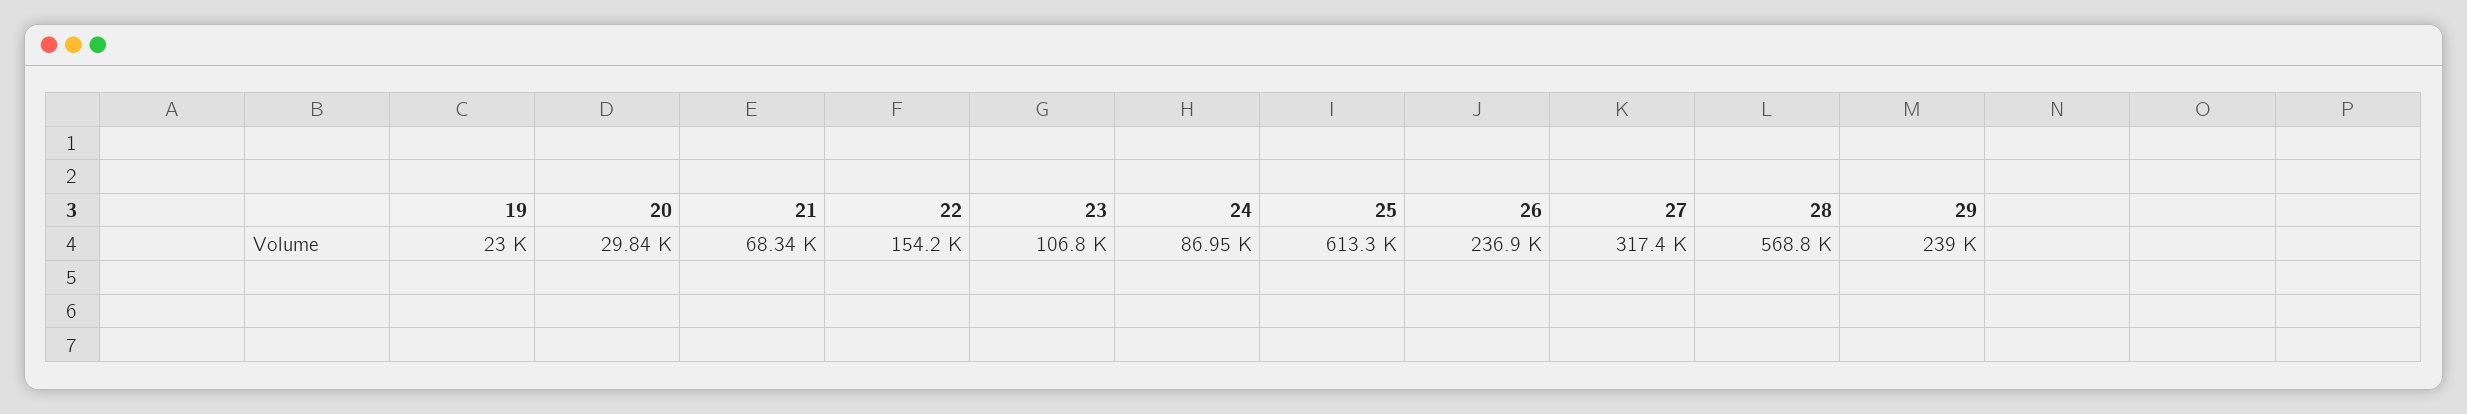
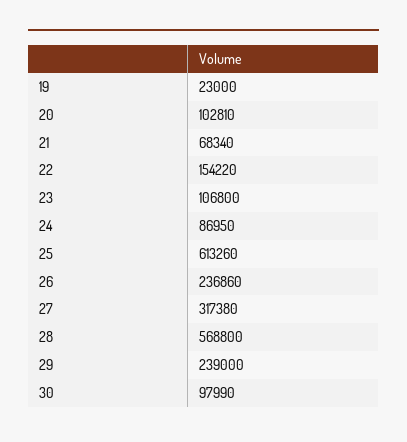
  {
    "19": 23000,
-   "20": 29840,
+   "20": 102810,
    "21": 68340,
    "22": 154220,
    "23": 106800,
    "24": 86950,
    "25": 613260,
    "26": 236860,
    "27": 317380,
    "28": 568800,
-   "29": 239000
+   "29": 239000,
+   "30": 97990
  }

